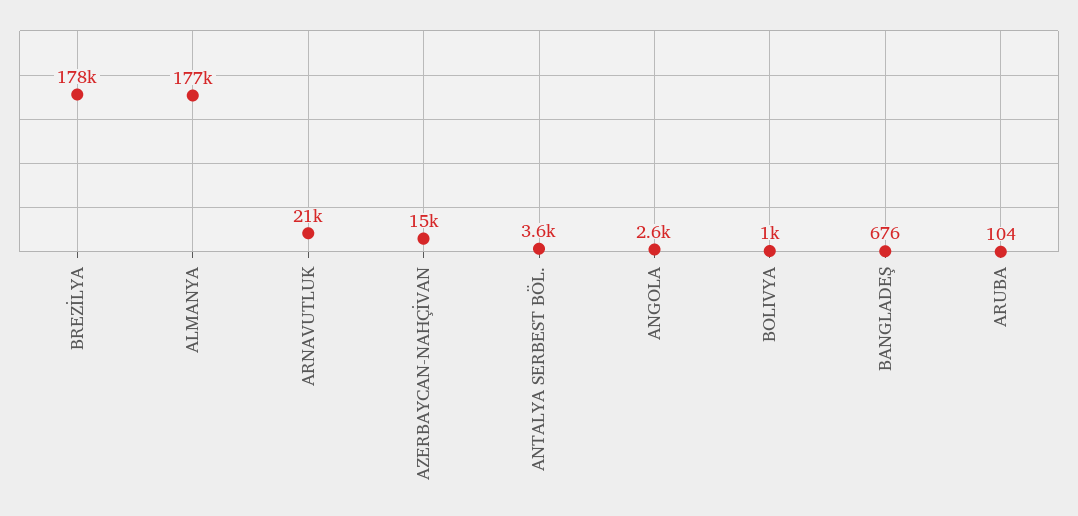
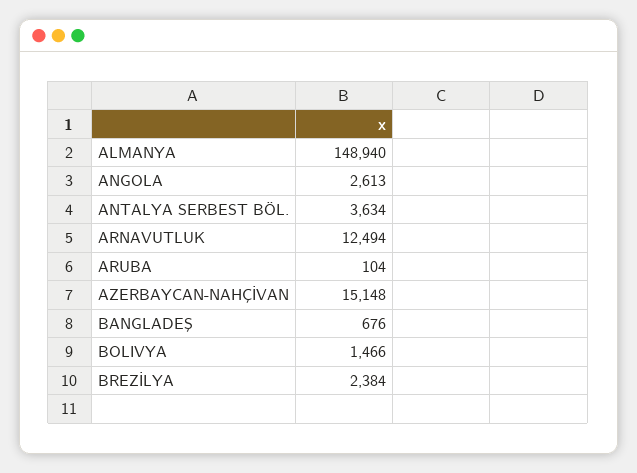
  {
-   "BREZİLYA": 178000,
+   "BREZİLYA": 2384,
-   "ALMANYA": 177000,
+   "ALMANYA": 148940,
-   "ARNAVUTLUK": 21000,
+   "ARNAVUTLUK": 12494,
    "AZERBAYCAN-NAHÇİVAN": 15148,
    "ANTALYA SERBEST BÖL.": 3634,
    "ANGOLA": 2613,
-   "BOLIVYA": 1000,
+   "BOLIVYA": 1466,
    "BANGLADEŞ": 676,
    "ARUBA": 104
  }

